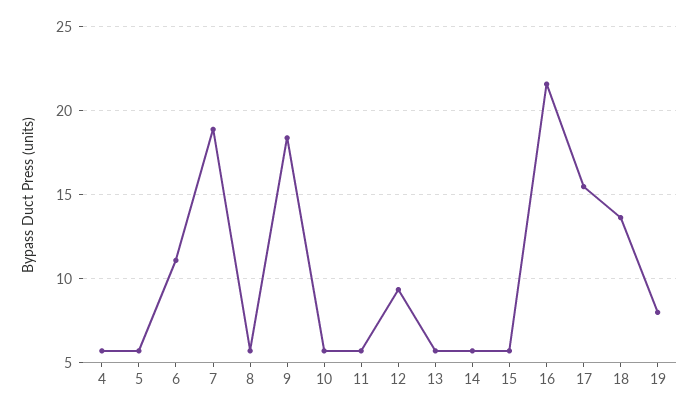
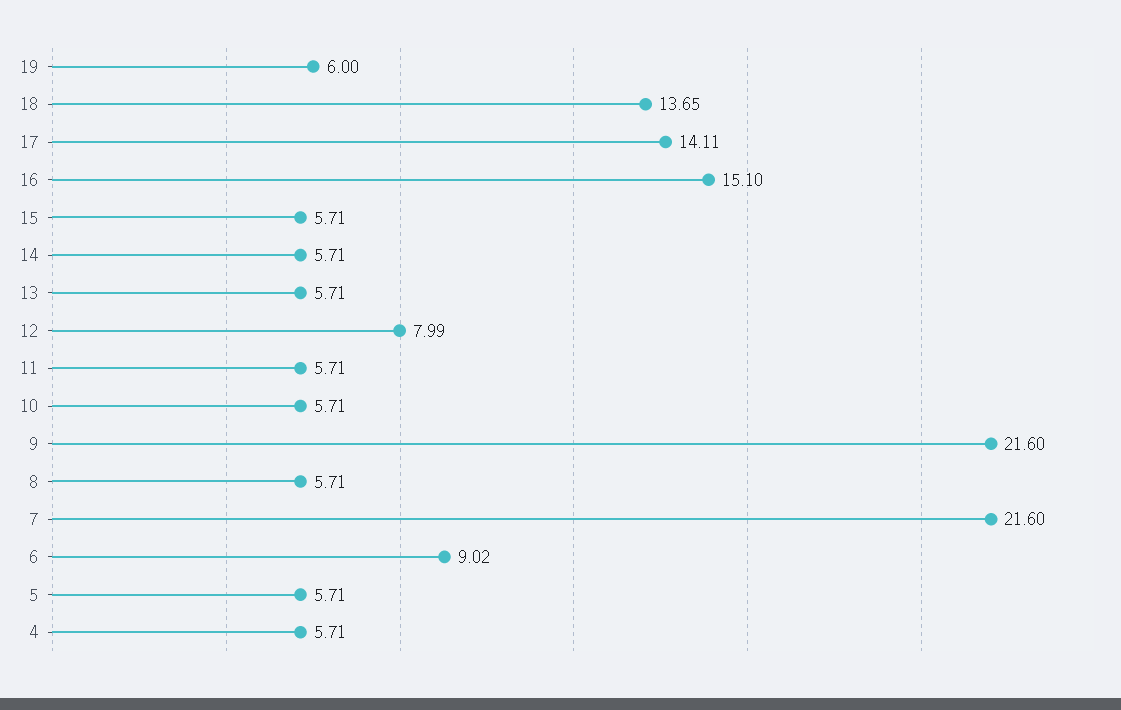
  {
    "4": 5.71,
    "5": 5.71,
-   "6": 11,
+   "6": 9.02,
-   "7": 19,
+   "7": 21.6,
    "8": 5.71,
-   "9": 18.5,
+   "9": 21.6,
    "10": 5.71,
    "11": 5.71,
-   "12": 9.5,
+   "12": 7.99,
    "13": 5.71,
    "14": 5.71,
    "15": 5.71,
-   "16": 21.5,
+   "16": 15.1,
-   "17": 15.5,
+   "17": 14.11,
    "18": 13.65,
-   "19": 8
+   "19": 6
  }

